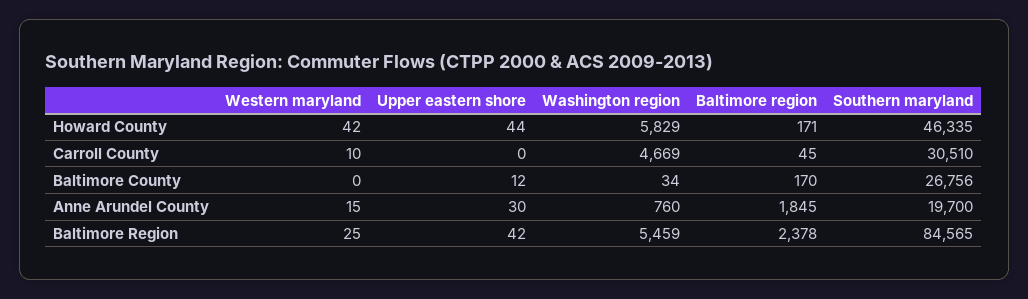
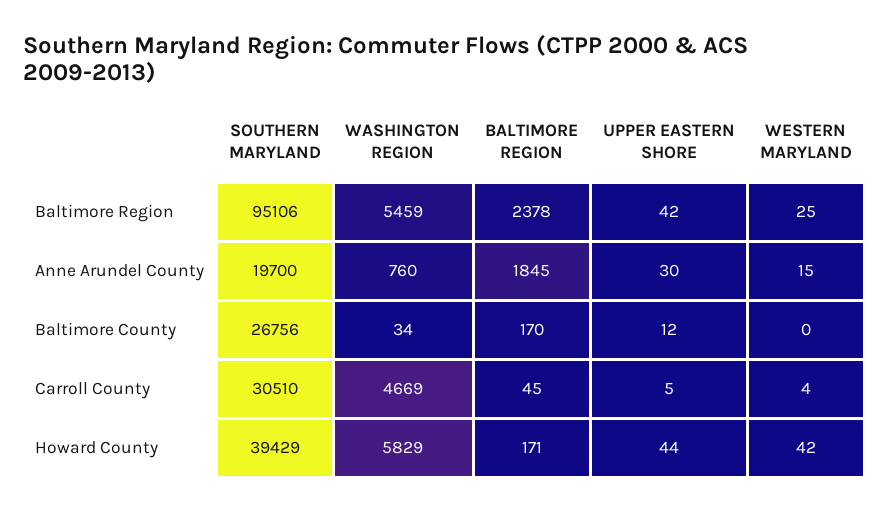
  {
    "Western maryland": {
      "Howard County": 42,
-     "Carroll County": 10,
+     "Carroll County": 4,
      "Baltimore County": 0,
      "Anne Arundel County": 15,
      "Baltimore Region": 25
    },
    "Upper eastern shore": {
      "Howard County": 44,
-     "Carroll County": 0,
+     "Carroll County": 5,
      "Baltimore County": 12,
      "Anne Arundel County": 30,
      "Baltimore Region": 42
    },
    "Washington region": {
      "Howard County": 5829,
      "Carroll County": 4669,
      "Baltimore County": 34,
      "Anne Arundel County": 760,
      "Baltimore Region": 5459
    },
    "Baltimore region": {
      "Howard County": 171,
      "Carroll County": 45,
      "Baltimore County": 170,
      "Anne Arundel County": 1845,
      "Baltimore Region": 2378
    },
    "Southern maryland": {
-     "Howard County": 46335,
+     "Howard County": 39429,
      "Carroll County": 30510,
      "Baltimore County": 26756,
      "Anne Arundel County": 19700,
-     "Baltimore Region": 84565
+     "Baltimore Region": 95106
    }
  }

